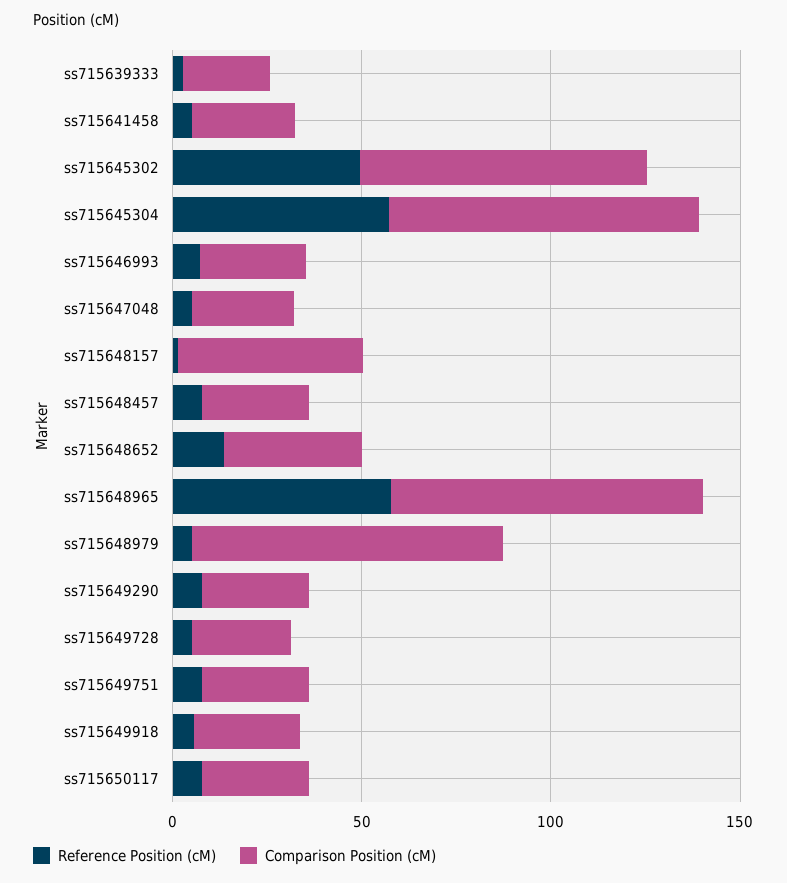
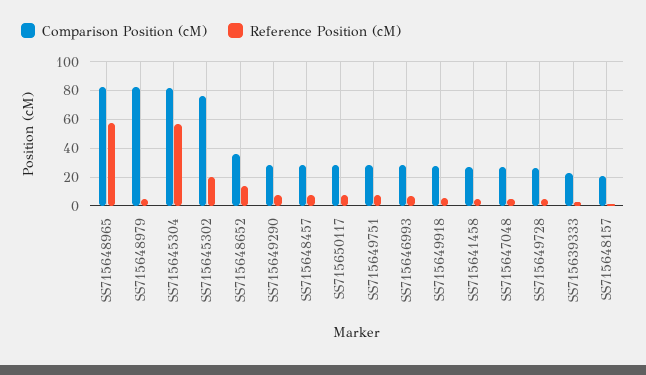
  {
    "Reference Position (cM)": {
      "ss715639333": 5,
      "ss715641458": 5,
-     "ss715645302": 50,
+     "ss715645302": 20,
      "ss715645304": 55,
      "ss715646993": 5,
      "ss715647048": 5,
      "ss715648157": 0,
      "ss715648457": 10,
      "ss715648652": 15,
      "ss715648965": 60,
      "ss715648979": 5,
      "ss715649290": 10,
      "ss715649728": 5,
      "ss715649751": 10,
      "ss715649918": 5,
      "ss715650117": 10
    },
    "Comparison Position (cM)": {
      "ss715639333": 25,
      "ss715641458": 25,
      "ss715645302": 75,
      "ss715645304": 80,
      "ss715646993": 30,
      "ss715647048": 25,
-     "ss715648157": 50,
+     "ss715648157": 20,
      "ss715648457": 30,
      "ss715648652": 35,
      "ss715648965": 80,
      "ss715648979": 80,
      "ss715649290": 30,
      "ss715649728": 25,
      "ss715649751": 30,
      "ss715649918": 30,
      "ss715650117": 30
    }
  }

